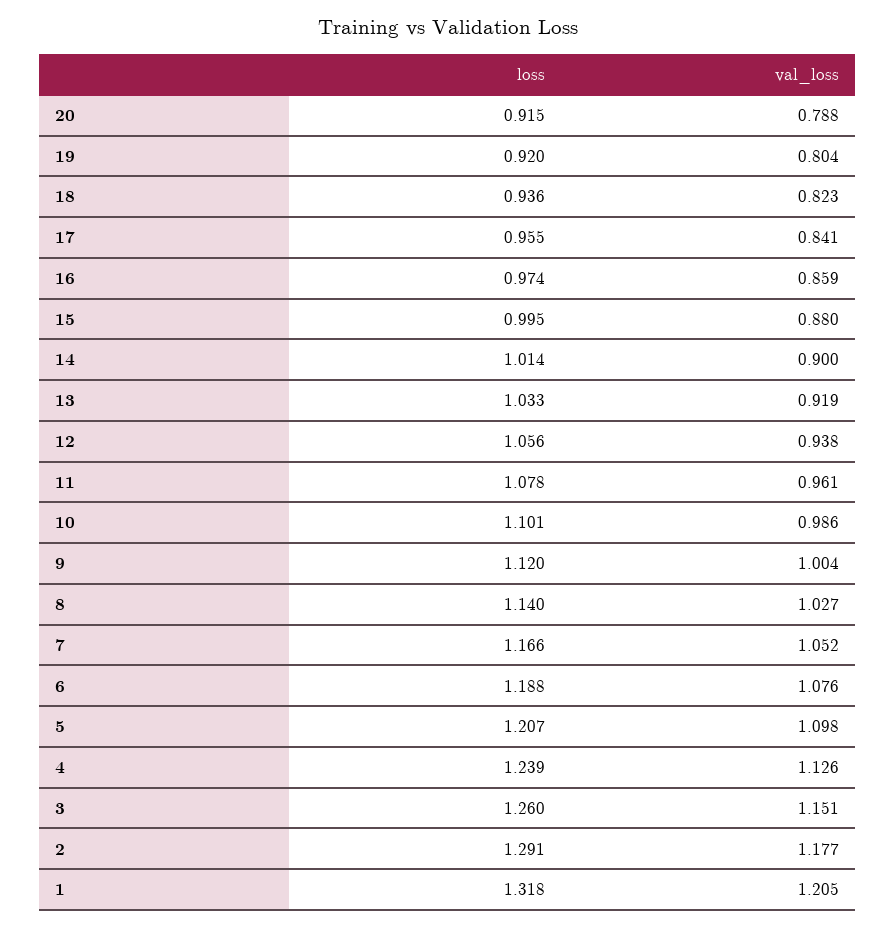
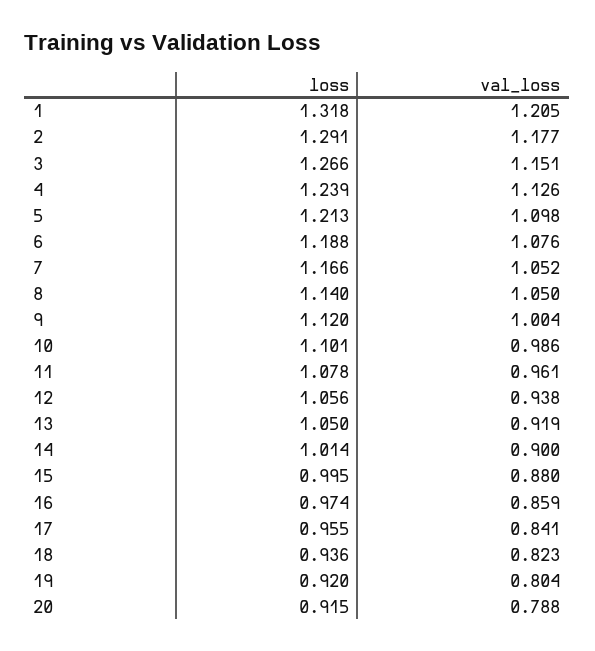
  {
    "loss": {
      "20": 0.915,
      "19": 0.92,
      "18": 0.936,
      "17": 0.955,
      "16": 0.974,
      "15": 0.995,
      "14": 1.014,
-     "13": 1.033,
+     "13": 1.05,
      "12": 1.056,
      "11": 1.078,
      "10": 1.101,
      "9": 1.12,
      "8": 1.14,
      "7": 1.166,
      "6": 1.188,
-     "5": 1.207,
+     "5": 1.213,
      "4": 1.239,
-     "3": 1.26,
+     "3": 1.266,
      "2": 1.291,
      "1": 1.318
    },
    "val_loss": {
      "20": 0.788,
      "19": 0.804,
      "18": 0.823,
      "17": 0.841,
      "16": 0.859,
      "15": 0.88,
      "14": 0.9,
      "13": 0.919,
      "12": 0.938,
      "11": 0.961,
      "10": 0.986,
      "9": 1.004,
-     "8": 1.027,
+     "8": 1.05,
      "7": 1.052,
      "6": 1.076,
      "5": 1.098,
      "4": 1.126,
      "3": 1.151,
      "2": 1.177,
      "1": 1.205
    }
  }

